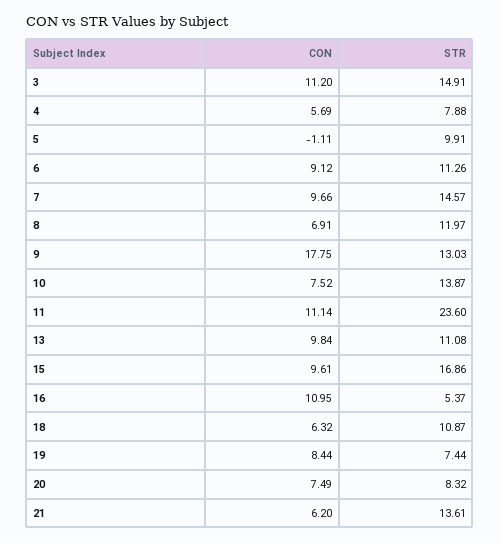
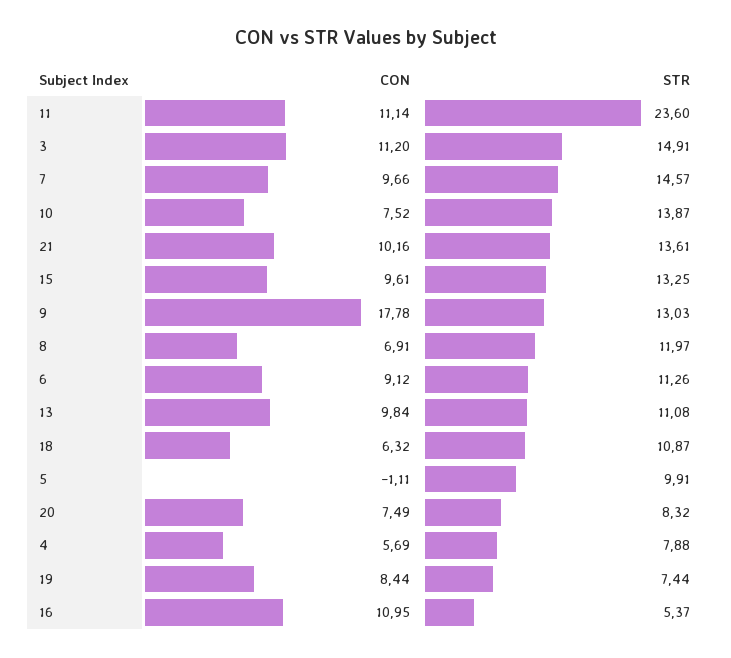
  {
    "CON": {
      "3": 11.2,
      "4": 5.69,
      "5": -1.11,
      "6": 9.12,
      "7": 9.66,
      "8": 6.91,
-     "9": 17.75,
+     "9": 17.78,
      "10": 7.52,
      "11": 11.14,
      "13": 9.84,
      "15": 9.61,
      "16": 10.95,
      "18": 6.32,
      "19": 8.44,
      "20": 7.49,
-     "21": 6.2
+     "21": 10.16
    },
    "STR": {
      "3": 14.91,
      "4": 7.88,
      "5": 9.91,
      "6": 11.26,
      "7": 14.57,
      "8": 11.97,
      "9": 13.03,
      "10": 13.87,
      "11": 23.6,
      "13": 11.08,
-     "15": 16.86,
+     "15": 13.25,
      "16": 5.37,
      "18": 10.87,
      "19": 7.44,
      "20": 8.32,
      "21": 13.61
    }
  }

